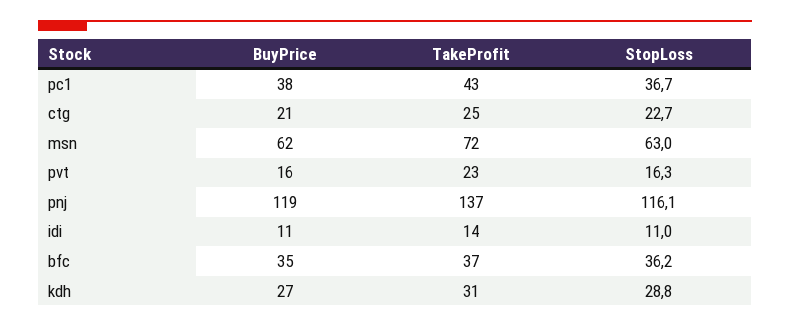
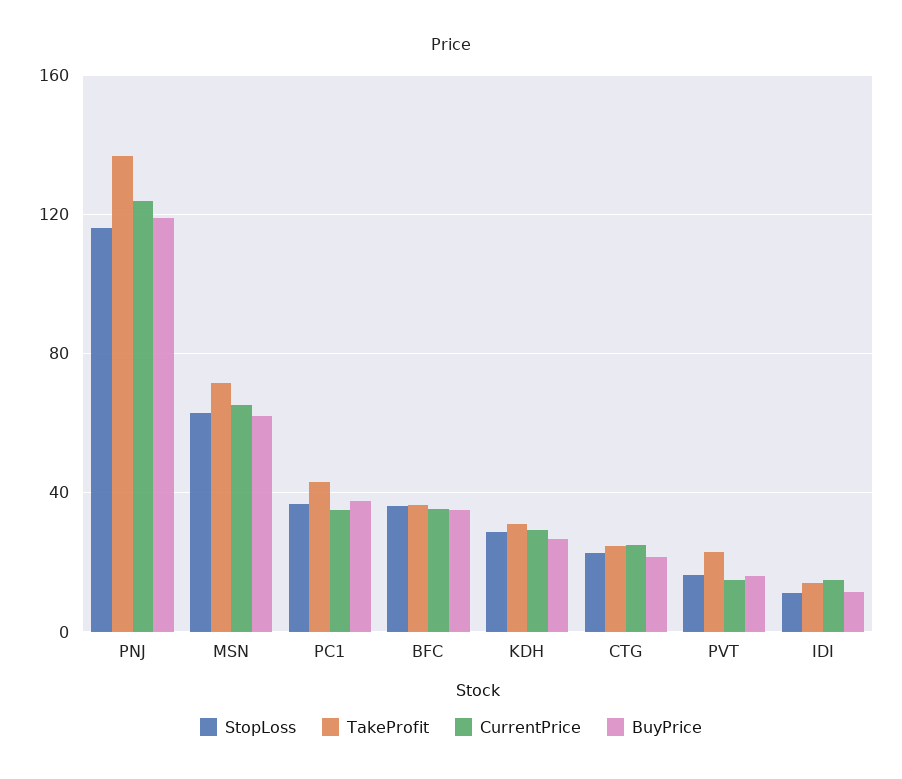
  {
    "BuyPrice": {
      "pc1": 38,
      "ctg": 21,
      "msn": 62,
      "pvt": 16,
      "pnj": 119,
      "idi": 11,
      "bfc": 35,
      "kdh": 27
    },
    "TakeProfit": {
      "pc1": 43,
      "ctg": 25,
      "msn": 72,
      "pvt": 23,
      "pnj": 137,
      "idi": 14,
      "bfc": 37,
      "kdh": 31
    },
    "StopLoss": {
      "pc1": 36.7,
      "ctg": 22.7,
      "msn": 63,
      "pvt": 16.3,
      "pnj": 116.1,
      "idi": 11,
      "bfc": 36.2,
      "kdh": 28.8
-   }
+   },
+   "CurrentPrice": {
+     "pnj": 125,
+     "msn": 65,
+     "pc1": 35,
+     "bfc": 35,
+     "kdh": 30,
+     "ctg": 25,
+     "pvt": 15,
+     "idi": 15
+   }
  }

